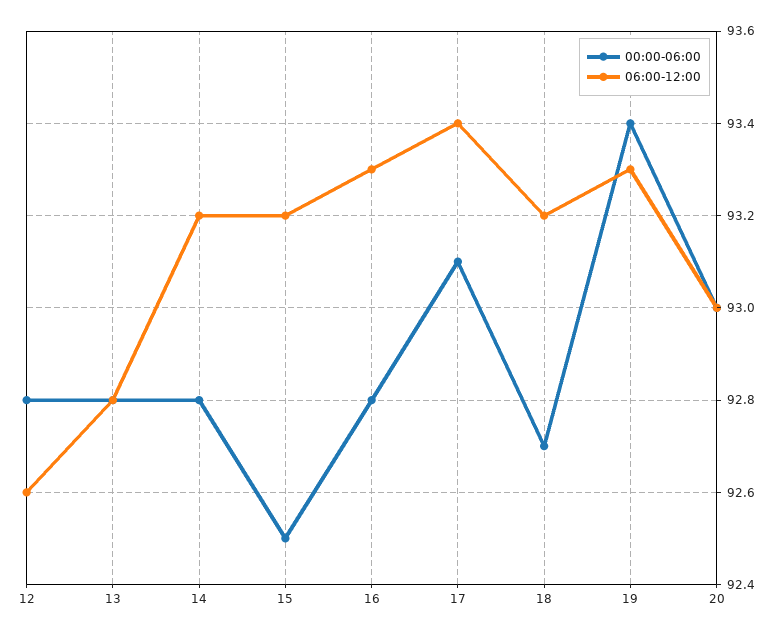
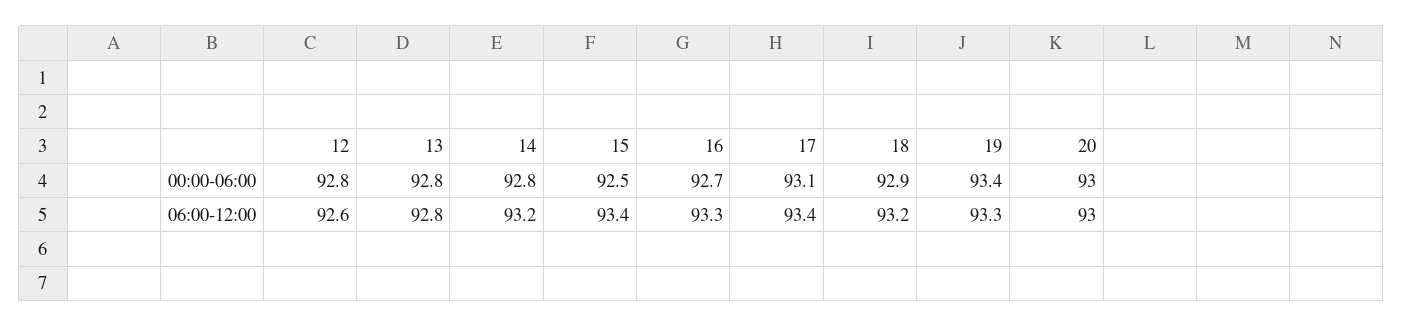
  {
    "00:00-06:00": {
      "12": 92.8,
      "13": 92.8,
      "14": 92.8,
      "15": 92.5,
-     "16": 92.8,
+     "16": 92.7,
      "17": 93.1,
-     "18": 92.7,
+     "18": 92.9,
      "19": 93.4,
      "20": 93
    },
    "06:00-12:00": {
      "12": 92.6,
      "13": 92.8,
      "14": 93.2,
-     "15": 93.2,
+     "15": 93.4,
      "16": 93.3,
      "17": 93.4,
      "18": 93.2,
      "19": 93.3,
      "20": 93
    }
  }

